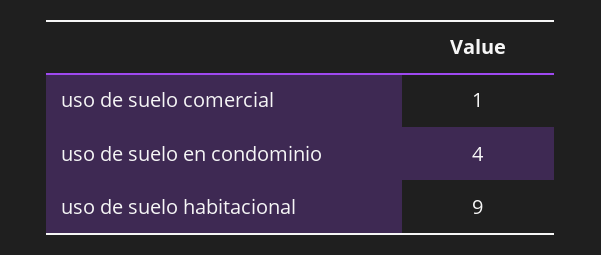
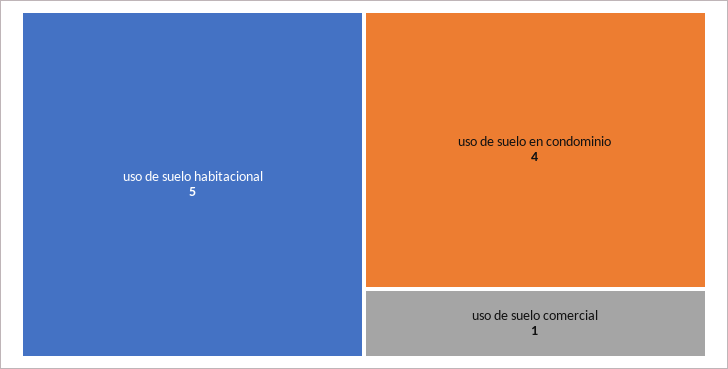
  {
    "uso de suelo comercial": 1,
    "uso de suelo en condominio": 4,
-   "uso de suelo habitacional": 9
+   "uso de suelo habitacional": 5
  }

